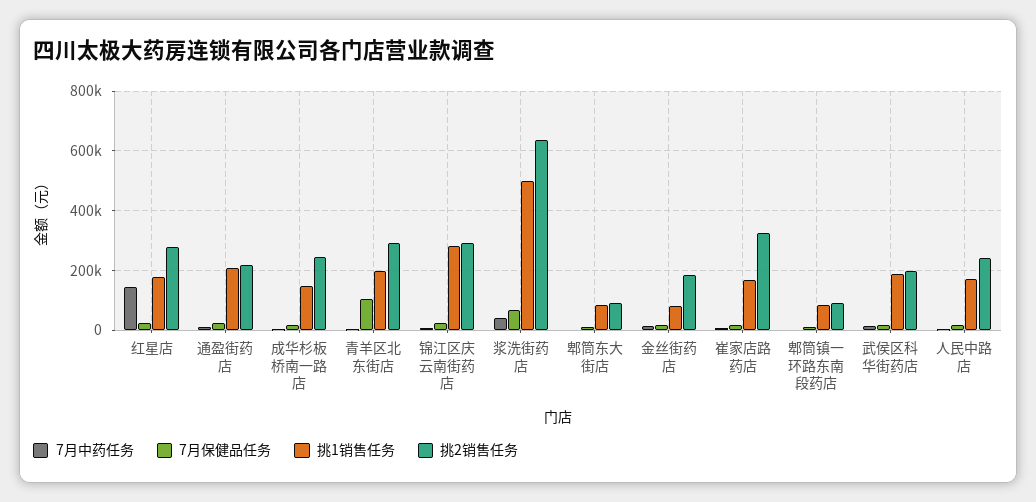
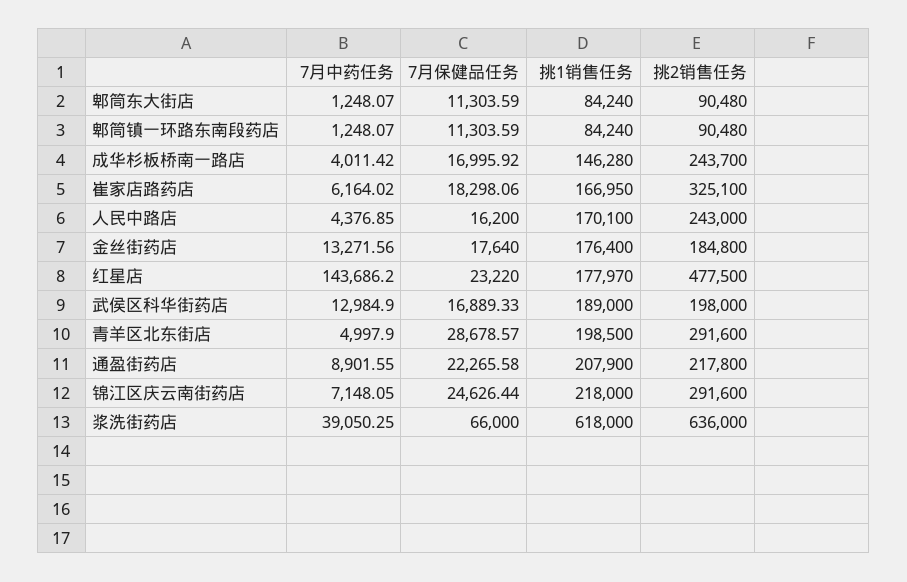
  {
    "7月中药任务": {
      "红星店": 143686.2,
      "通盈街药店": 8901.55,
      "成华杉板桥南一路店": 4011.42,
      "青羊区北东街店": 4997.9,
      "锦江区庆云南街药店": 7148.05,
      "浆洗街药店": 39050.25,
      "郫筒东大街店": 1248.07,
      "金丝街药店": 13271.56,
      "崔家店路药店": 6164.02,
      "郫筒镇一环路东南段药店": 1248.07,
      "武侯区科华街药店": 12984.9,
      "人民中路店": 4376.85
    },
    "7月保健品任务": {
      "红星店": 23220,
      "通盈街药店": 22265.58,
      "成华杉板桥南一路店": 16995.92,
-     "青羊区北东街店": 100000,
+     "青羊区北东街店": 28678.57,
      "锦江区庆云南街药店": 24626.44,
      "浆洗街药店": 66000,
      "郫筒东大街店": 11303.59,
      "金丝街药店": 17640,
      "崔家店路药店": 18298.06,
      "郫筒镇一环路东南段药店": 11303.59,
      "武侯区科华街药店": 16889.33,
      "人民中路店": 16200
    },
    "挑1销售任务": {
      "红星店": 177970,
      "通盈街药店": 207900,
      "成华杉板桥南一路店": 146280,
      "青羊区北东街店": 198500,
-     "锦江区庆云南街药店": 275000,
+     "锦江区庆云南街药店": 218000,
-     "浆洗街药店": 500000,
+     "浆洗街药店": 618000,
      "郫筒东大街店": 84240,
-     "金丝街药店": 75000,
+     "金丝街药店": 176400,
      "崔家店路药店": 166950,
      "郫筒镇一环路东南段药店": 84240,
      "武侯区科华街药店": 189000,
      "人民中路店": 170100
    },
    "挑2销售任务": {
-     "红星店": 275000,
+     "红星店": 477500,
      "通盈街药店": 217800,
      "成华杉板桥南一路店": 243700,
      "青羊区北东街店": 291600,
      "锦江区庆云南街药店": 291600,
      "浆洗街药店": 636000,
      "郫筒东大街店": 90480,
      "金丝街药店": 184800,
      "崔家店路药店": 325100,
      "郫筒镇一环路东南段药店": 90480,
      "武侯区科华街药店": 198000,
      "人民中路店": 243000
    }
  }

